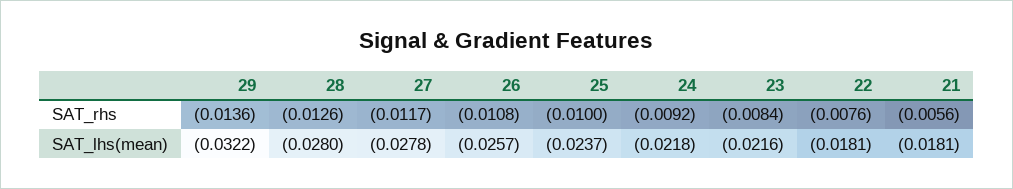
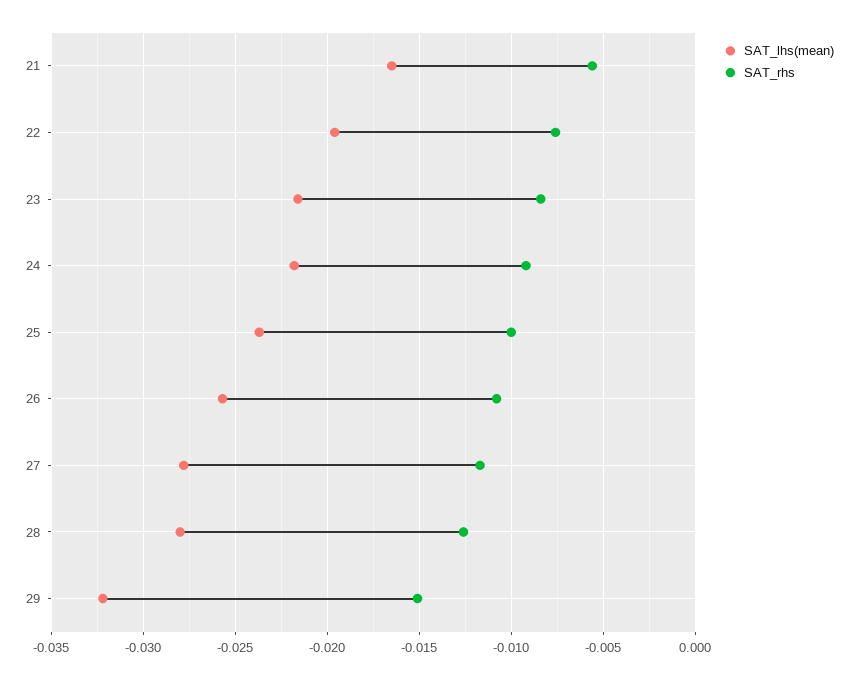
  {
    "SAT_rhs": {
-     "29": -0.0136,
+     "29": -0.015,
      "28": -0.0126,
      "27": -0.0117,
      "26": -0.0108,
      "25": -0.01,
      "24": -0.0092,
      "23": -0.0084,
      "22": -0.0076,
      "21": -0.0056
    },
    "SAT_lhs(mean)": {
      "29": -0.0322,
      "28": -0.028,
      "27": -0.0278,
      "26": -0.0257,
      "25": -0.0237,
      "24": -0.0218,
      "23": -0.0216,
-     "22": -0.0181,
+     "22": -0.0195,
-     "21": -0.0181
+     "21": -0.0165
    }
  }

